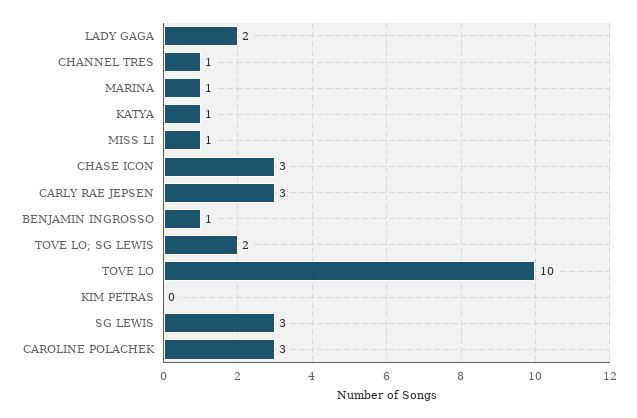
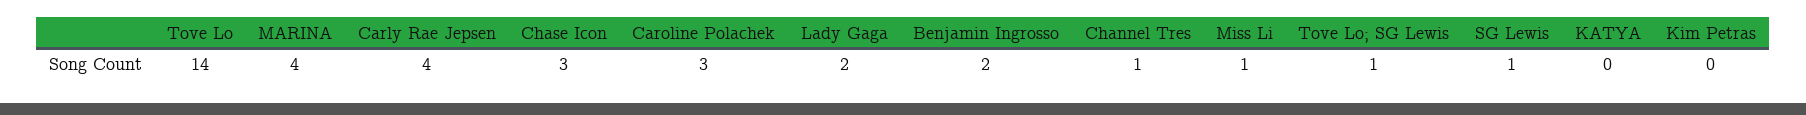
  {
    "LADY GAGA": 2,
    "CHANNEL TRES": 1,
-   "MARINA": 1,
+   "MARINA": 4,
-   "KATYA": 1,
+   "KATYA": 0,
    "MISS LI": 1,
    "CHASE ICON": 3,
-   "CARLY RAE JEPSEN": 3,
+   "CARLY RAE JEPSEN": 4,
-   "BENJAMIN INGROSSO": 1,
+   "BENJAMIN INGROSSO": 2,
-   "TOVE LO; SG LEWIS": 2,
+   "TOVE LO; SG LEWIS": 1,
-   "TOVE LO": 10,
+   "TOVE LO": 14,
    "KIM PETRAS": 0,
-   "SG LEWIS": 3,
+   "SG LEWIS": 1,
    "CAROLINE POLACHEK": 3
  }

